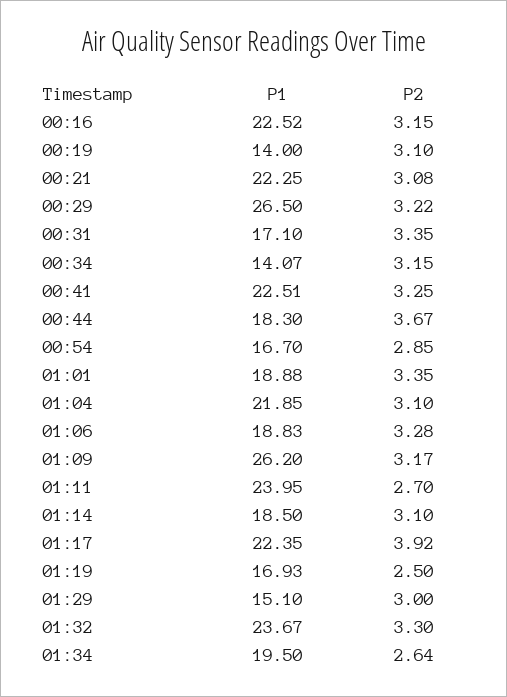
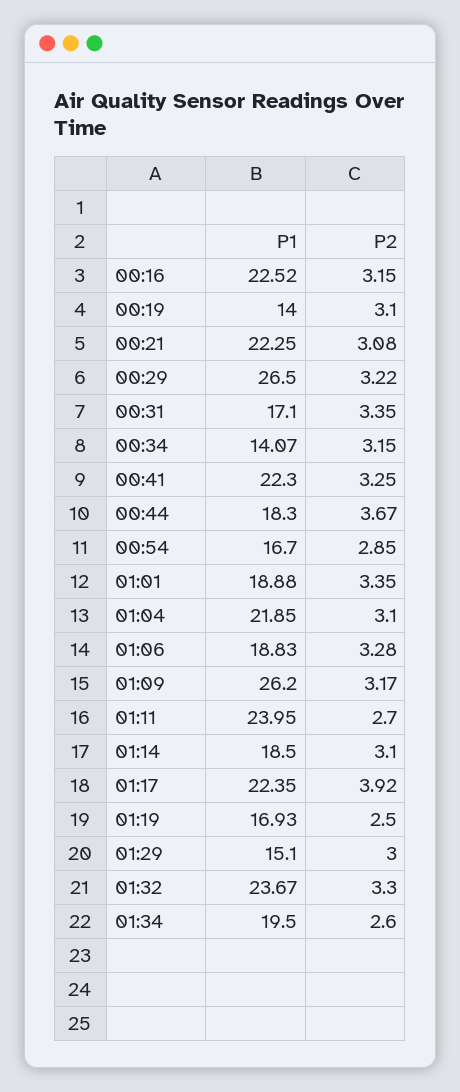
  {
    "P1": {
      "00:16": 22.52,
      "00:19": 14,
      "00:21": 22.25,
      "00:29": 26.5,
      "00:31": 17.1,
      "00:34": 14.07,
-     "00:41": 22.51,
+     "00:41": 22.3,
      "00:44": 18.3,
      "00:54": 16.7,
      "01:01": 18.88,
      "01:04": 21.85,
      "01:06": 18.83,
      "01:09": 26.2,
      "01:11": 23.95,
      "01:14": 18.5,
      "01:17": 22.35,
      "01:19": 16.93,
      "01:29": 15.1,
      "01:32": 23.67,
      "01:34": 19.5
    },
    "P2": {
      "00:16": 3.15,
      "00:19": 3.1,
      "00:21": 3.08,
      "00:29": 3.22,
      "00:31": 3.35,
      "00:34": 3.15,
      "00:41": 3.25,
      "00:44": 3.67,
      "00:54": 2.85,
      "01:01": 3.35,
      "01:04": 3.1,
      "01:06": 3.28,
      "01:09": 3.17,
      "01:11": 2.7,
      "01:14": 3.1,
      "01:17": 3.92,
      "01:19": 2.5,
      "01:29": 3,
      "01:32": 3.3,
-     "01:34": 2.64
+     "01:34": 2.6
    }
  }

